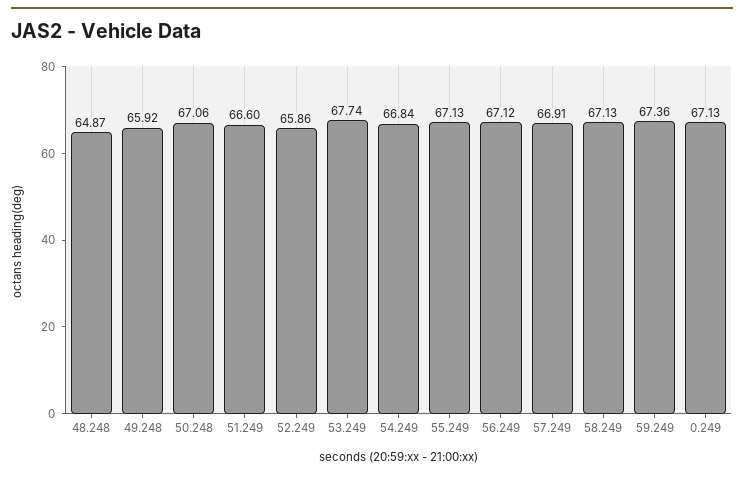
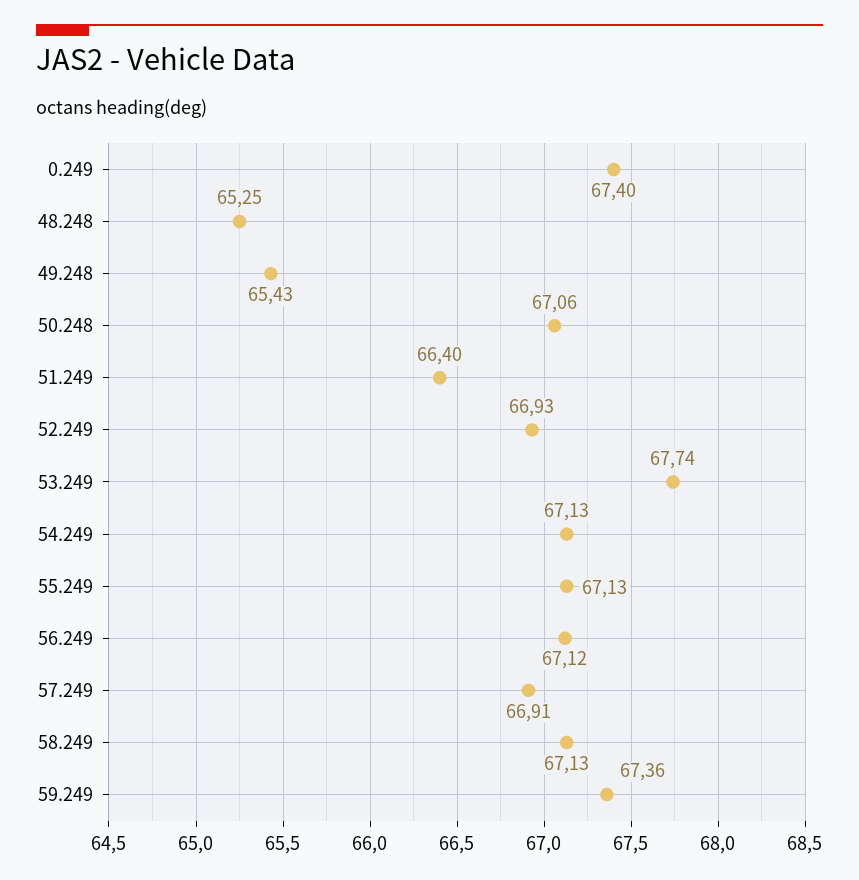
  {
-   "48.248": 64.87,
+   "48.248": 65.25,
-   "49.248": 65.92,
+   "49.248": 65.43,
    "50.248": 67.06,
-   "51.249": 66.6,
+   "51.249": 66.4,
-   "52.249": 65.86,
+   "52.249": 66.93,
    "53.249": 67.74,
-   "54.249": 66.84,
+   "54.249": 67.13,
    "55.249": 67.13,
    "56.249": 67.12,
    "57.249": 66.91,
    "58.249": 67.13,
    "59.249": 67.36,
-   "0.249": 67.13
+   "0.249": 67.4
  }

